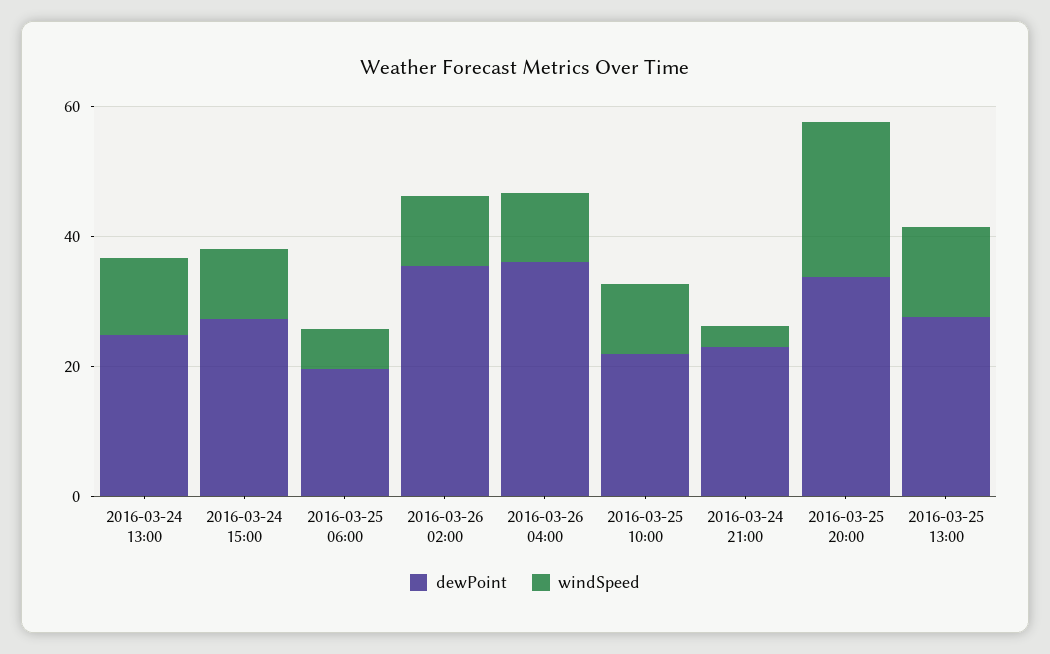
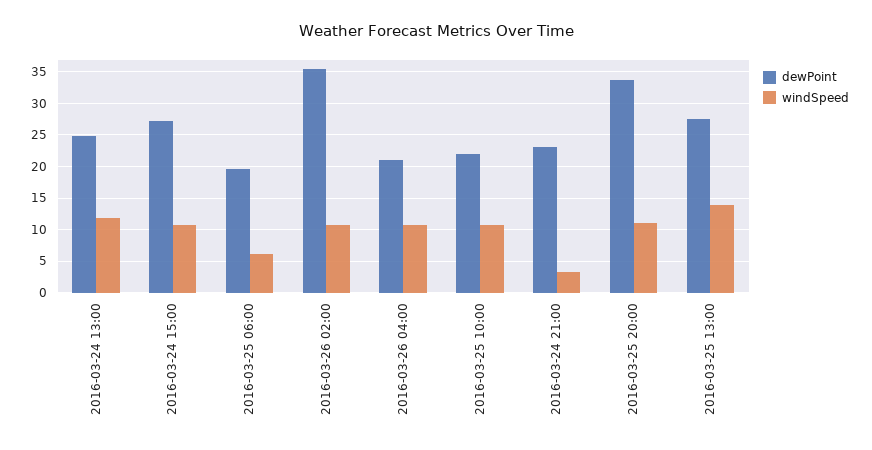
  {
    "dewPoint": {
      "2016-03-24 13:00": 25,
      "2016-03-24 15:00": 27,
      "2016-03-25 06:00": 20,
      "2016-03-26 02:00": 35,
-     "2016-03-26 04:00": 35,
+     "2016-03-26 04:00": 21,
      "2016-03-25 10:00": 22,
      "2016-03-24 21:00": 23,
      "2016-03-25 20:00": 34,
      "2016-03-25 13:00": 28
    },
    "windSpeed": {
      "2016-03-24 13:00": 12,
      "2016-03-24 15:00": 11,
      "2016-03-25 06:00": 6,
      "2016-03-26 02:00": 11,
      "2016-03-26 04:00": 11,
      "2016-03-25 10:00": 11,
      "2016-03-24 21:00": 3,
-     "2016-03-25 20:00": 25,
+     "2016-03-25 20:00": 11,
      "2016-03-25 13:00": 14
    }
  }

